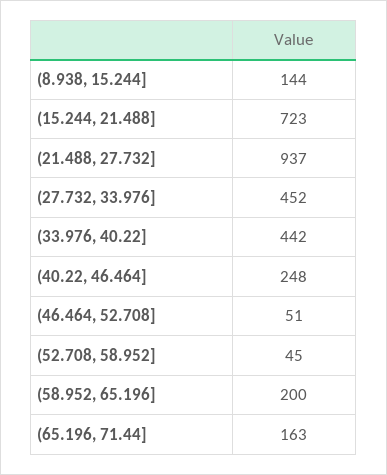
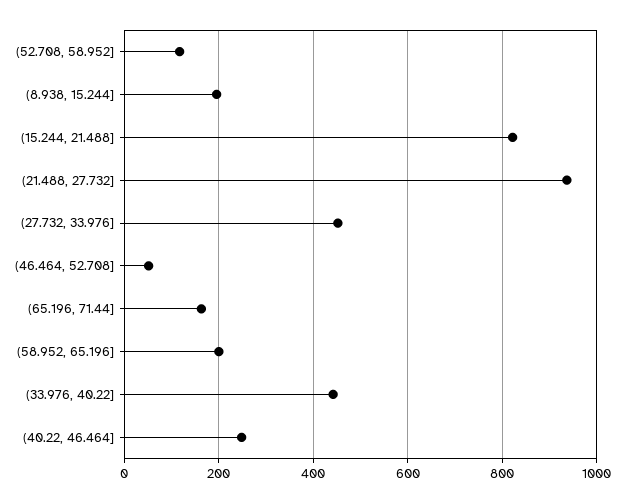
  {
-   "(8.938, 15.244]": 144,
+   "(8.938, 15.244]": 200,
-   "(15.244, 21.488]": 723,
+   "(15.244, 21.488]": 820,
    "(21.488, 27.732]": 937,
    "(27.732, 33.976]": 452,
    "(33.976, 40.22]": 442,
    "(40.22, 46.464]": 248,
    "(46.464, 52.708]": 51,
-   "(52.708, 58.952]": 45,
+   "(52.708, 58.952]": 120,
    "(58.952, 65.196]": 200,
    "(65.196, 71.44]": 163
  }

